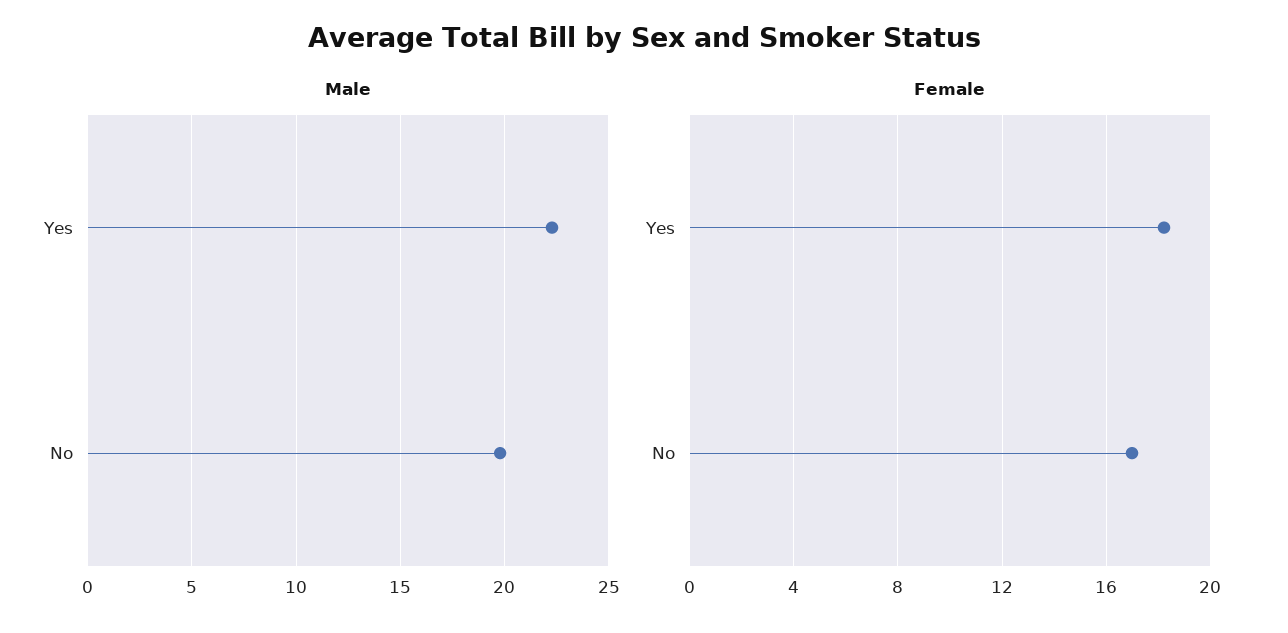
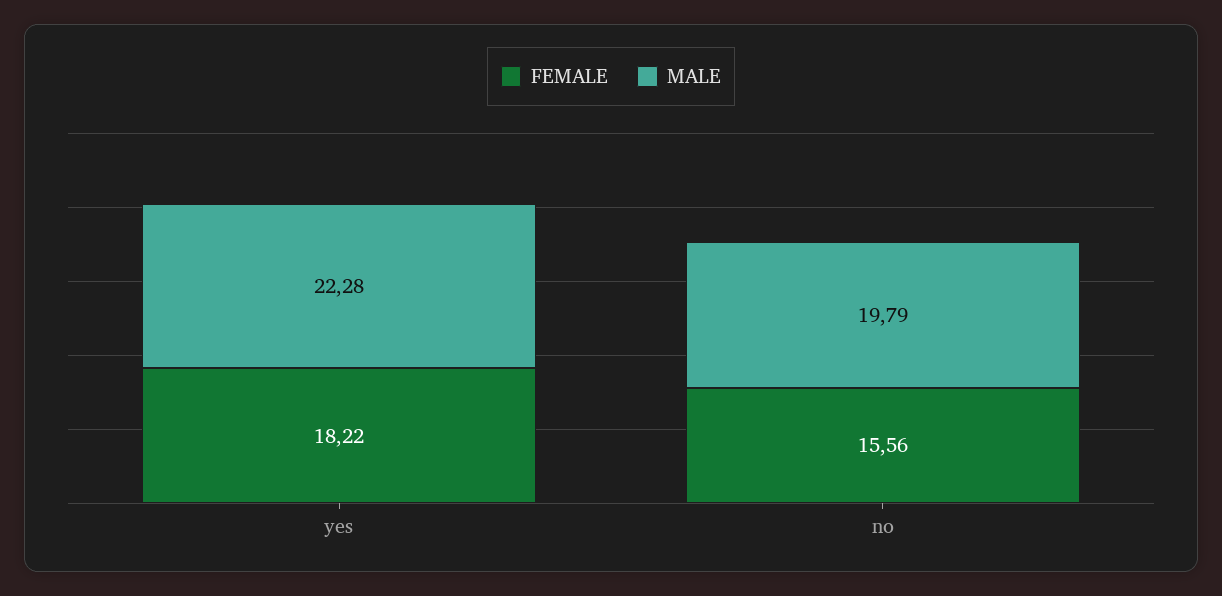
  {
    "Male": {
      "Yes": 22.28,
      "No": 19.79
    },
    "Female": {
      "Yes": 18.22,
-     "No": 17
+     "No": 15.56
    }
  }

